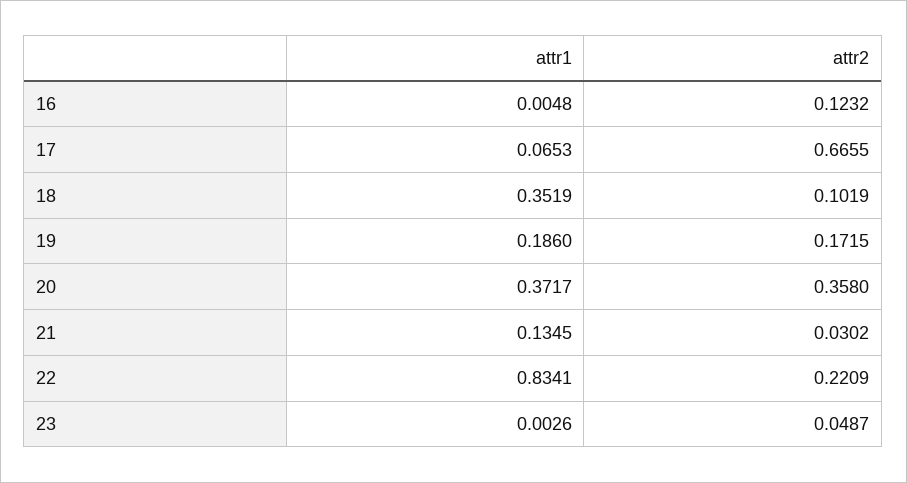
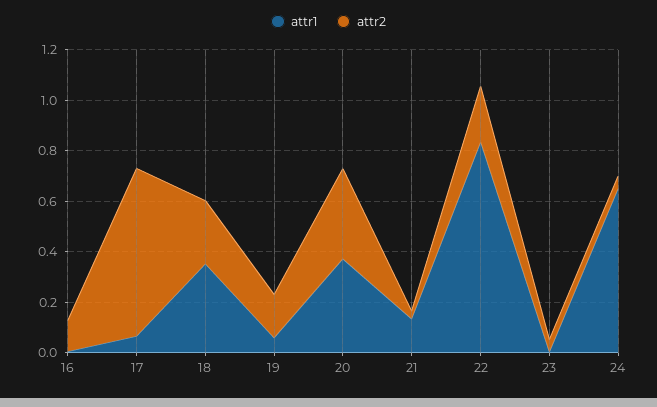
  {
    "attr1": {
      "16": 0.0048,
      "17": 0.0653,
      "18": 0.3519,
-     "19": 0.186,
+     "19": 0.05,
      "20": 0.3717,
      "21": 0.1345,
      "22": 0.8341,
-     "23": 0.0026
+     "23": 0.0026,
+     "24": 0.65
    },
    "attr2": {
      "16": 0.1232,
      "17": 0.6655,
-     "18": 0.1019,
+     "18": 0.25,
      "19": 0.1715,
      "20": 0.358,
      "21": 0.0302,
      "22": 0.2209,
-     "23": 0.0487
+     "23": 0.0487,
+     "24": 0.05
    }
  }

